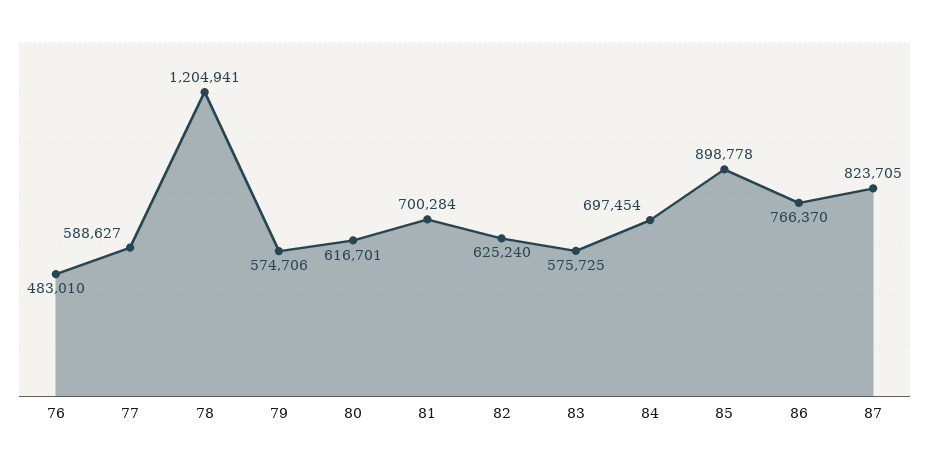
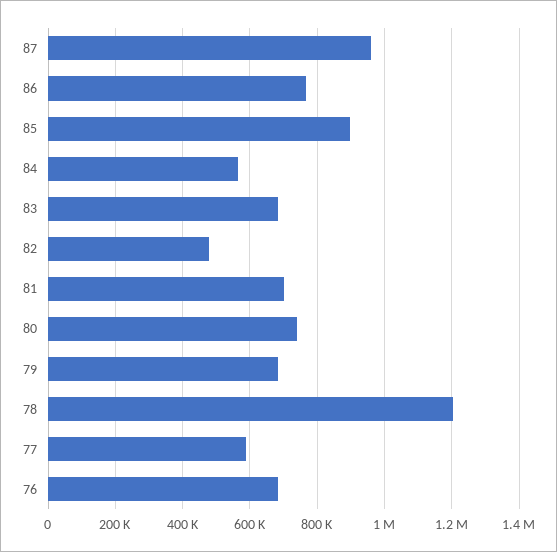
  {
-   "76": 483010,
+   "76": 680000,
    "77": 588627,
    "78": 1204941,
-   "79": 574706,
+   "79": 680000,
-   "80": 616701,
+   "80": 740000,
    "81": 700284,
-   "82": 625240,
+   "82": 480000,
-   "83": 575725,
+   "83": 680000,
-   "84": 697454,
+   "84": 560000,
    "85": 898778,
    "86": 766370,
-   "87": 823705
+   "87": 960000
  }

